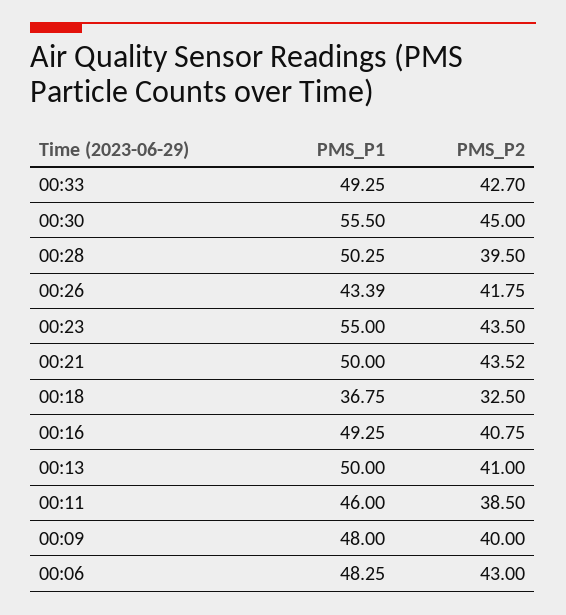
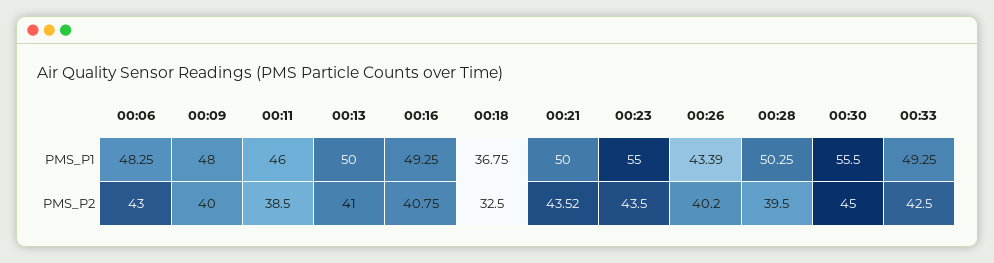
  {
    "PMS_P1": {
      "00:33": 49.25,
      "00:30": 55.5,
      "00:28": 50.25,
      "00:26": 43.39,
      "00:23": 55,
      "00:21": 50,
      "00:18": 36.75,
      "00:16": 49.25,
      "00:13": 50,
      "00:11": 46,
      "00:09": 48,
      "00:06": 48.25
    },
    "PMS_P2": {
-     "00:33": 42.7,
+     "00:33": 42.5,
      "00:30": 45,
      "00:28": 39.5,
-     "00:26": 41.75,
+     "00:26": 40.2,
      "00:23": 43.5,
      "00:21": 43.52,
      "00:18": 32.5,
      "00:16": 40.75,
      "00:13": 41,
      "00:11": 38.5,
      "00:09": 40,
      "00:06": 43
    }
  }

